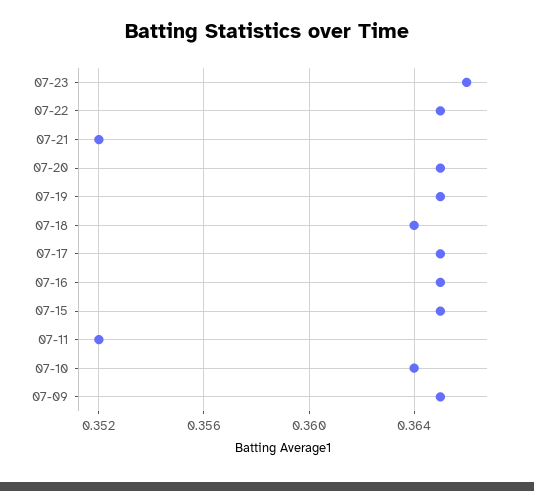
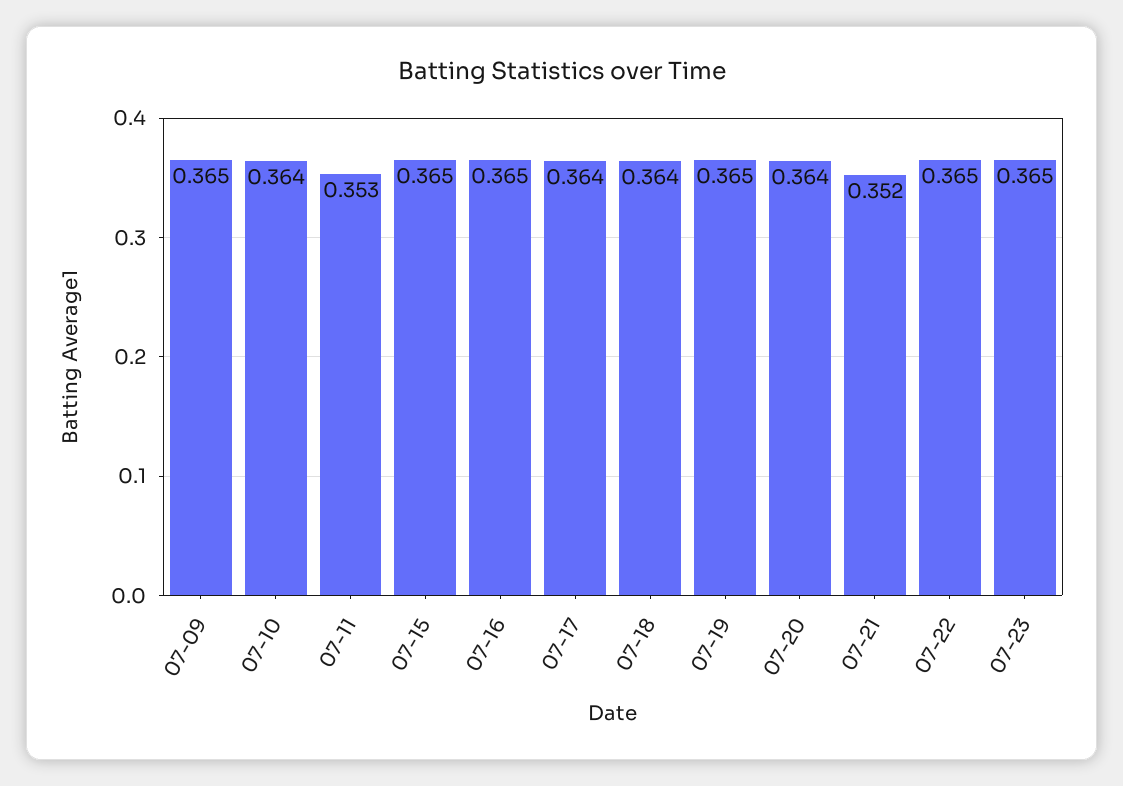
  {
-   "07-23": 0.366,
+   "07-23": 0.365,
    "07-22": 0.365,
    "07-21": 0.352,
-   "07-20": 0.365,
+   "07-20": 0.364,
    "07-19": 0.365,
    "07-18": 0.364,
-   "07-17": 0.365,
+   "07-17": 0.364,
    "07-16": 0.365,
    "07-15": 0.365,
-   "07-11": 0.352,
+   "07-11": 0.353,
    "07-10": 0.364,
    "07-09": 0.365
  }

